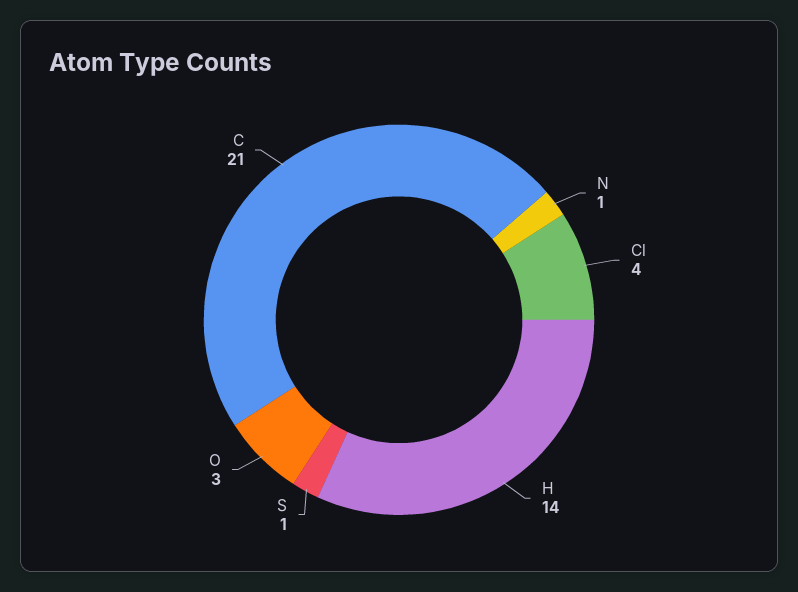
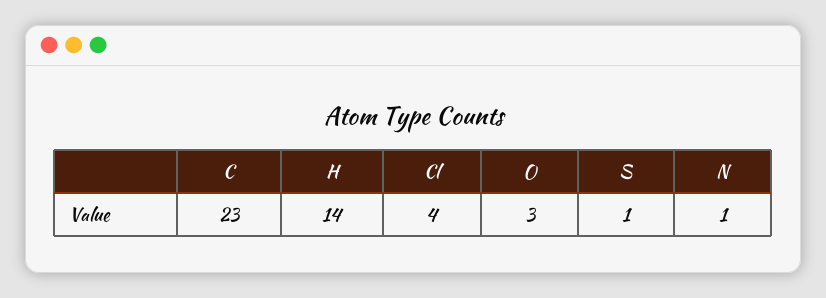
  {
    "N": 1,
    "Cl": 4,
    "H": 14,
    "S": 1,
    "O": 3,
-   "C": 21
+   "C": 23
  }

